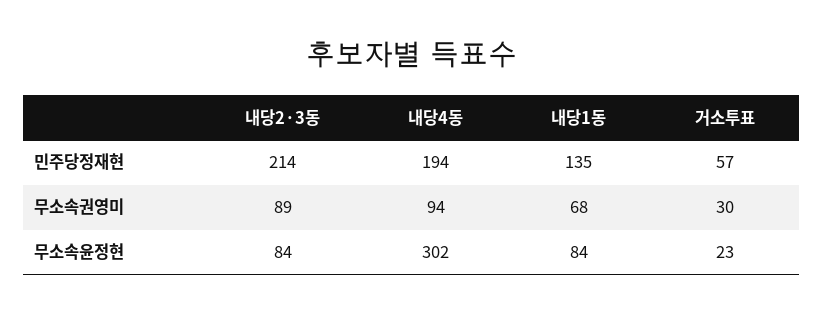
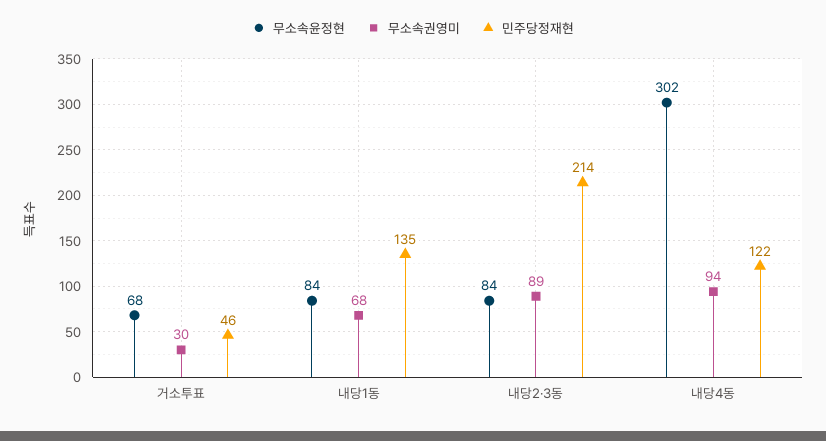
  {
    "민주당정재현": {
      "내당2·3동": 214,
-     "내당4동": 194,
+     "내당4동": 122,
      "내당1동": 135,
-     "거소투표": 57
+     "거소투표": 46
    },
    "무소속권영미": {
      "내당2·3동": 89,
      "내당4동": 94,
      "내당1동": 68,
      "거소투표": 30
    },
    "무소속윤정현": {
      "내당2·3동": 84,
      "내당4동": 302,
      "내당1동": 84,
-     "거소투표": 23
+     "거소투표": 68
    }
  }

